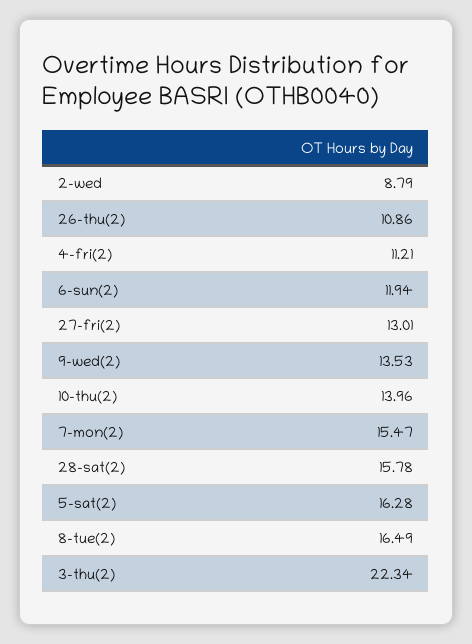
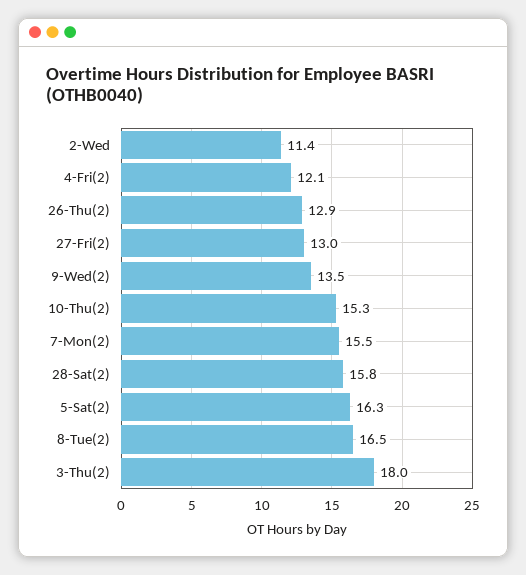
  {
-   "2-wed": 8.79,
+   "2-wed": 11.4,
-   "26-thu(2)": 10.86,
+   "26-thu(2)": 12.9,
-   "4-fri(2)": 11.21,
+   "4-fri(2)": 12.1,
-   "6-sun(2)": 11.94,
    "27-fri(2)": 13.01,
    "9-wed(2)": 13.53,
-   "10-thu(2)": 13.96,
+   "10-thu(2)": 15.3,
    "7-mon(2)": 15.47,
    "28-sat(2)": 15.78,
    "5-sat(2)": 16.28,
    "8-tue(2)": 16.49,
-   "3-thu(2)": 22.34
+   "3-thu(2)": 18
  }

